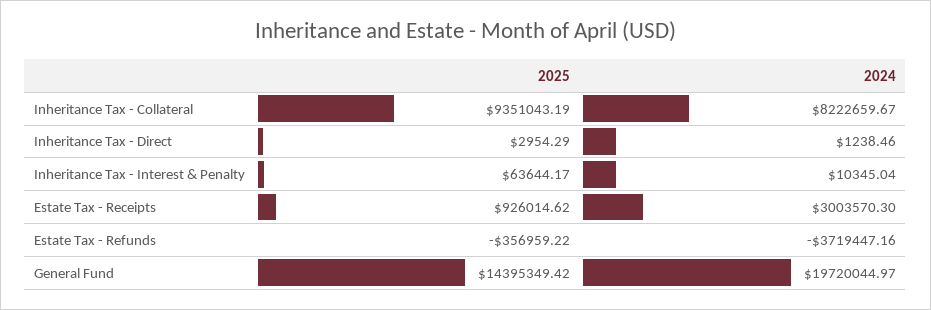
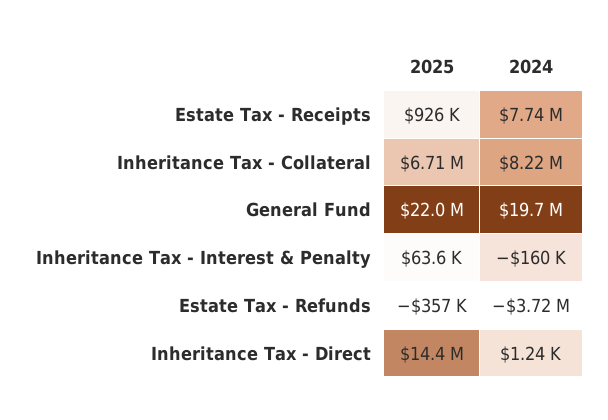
  {
    "2025": {
-     "Inheritance Tax - Collateral": 9351043.19,
+     "Inheritance Tax - Collateral": 6710000,
-     "Inheritance Tax - Direct": 2954.29,
+     "Inheritance Tax - Direct": 14400000,
      "Inheritance Tax - Interest & Penalty": 63644.17,
      "Estate Tax - Receipts": 926014.62,
      "Estate Tax - Refunds": -356959.22,
-     "General Fund": 14395349.42
+     "General Fund": 22000000
    },
    "2024": {
      "Inheritance Tax - Collateral": 8222659.67,
      "Inheritance Tax - Direct": 1238.46,
-     "Inheritance Tax - Interest & Penalty": 10345.04,
+     "Inheritance Tax - Interest & Penalty": -160000,
-     "Estate Tax - Receipts": 3003570.3,
+     "Estate Tax - Receipts": 7740000,
      "Estate Tax - Refunds": -3719447.16,
      "General Fund": 19720044.97
    }
  }

